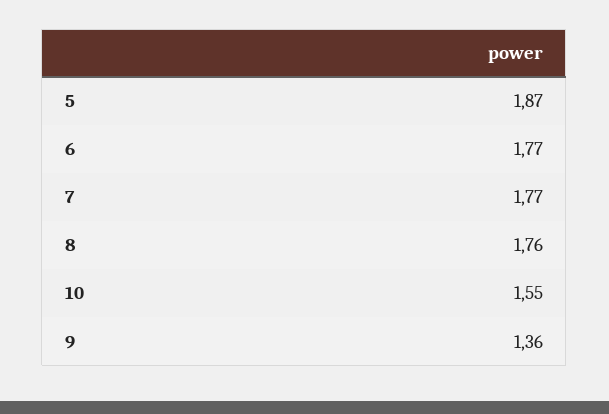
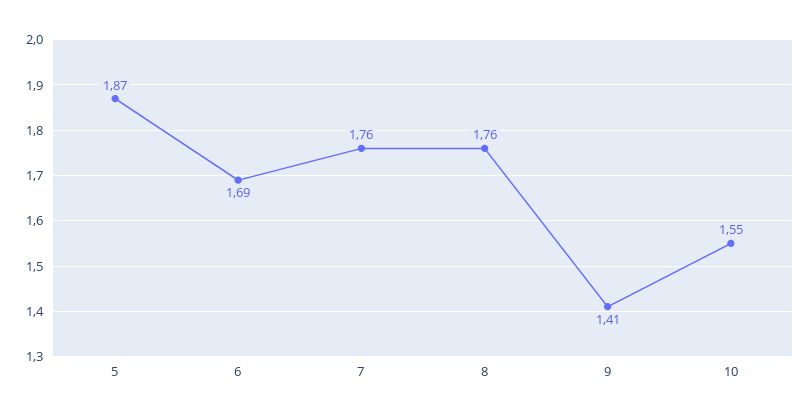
  {
    "5": 1.87,
-   "6": 1.77,
+   "6": 1.69,
-   "7": 1.77,
+   "7": 1.76,
    "8": 1.76,
    "10": 1.55,
-   "9": 1.36
+   "9": 1.41
  }

